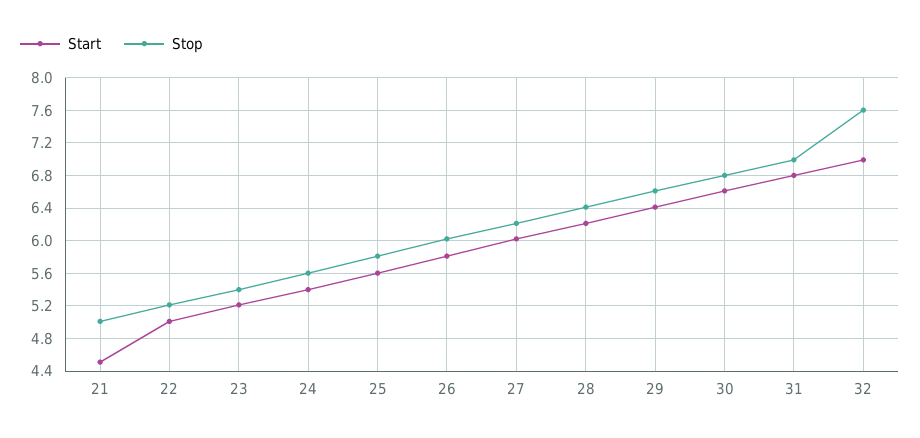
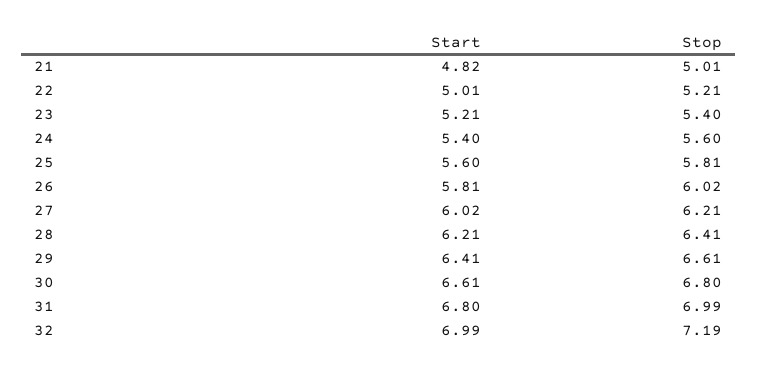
  {
    "Start": {
-     "21": 4.5,
+     "21": 4.82,
      "22": 5.01,
      "23": 5.21,
      "24": 5.4,
      "25": 5.6,
      "26": 5.81,
      "27": 6.02,
      "28": 6.21,
      "29": 6.41,
      "30": 6.61,
      "31": 6.8,
      "32": 6.99
    },
    "Stop": {
      "21": 5.01,
      "22": 5.21,
      "23": 5.4,
      "24": 5.6,
      "25": 5.81,
      "26": 6.02,
      "27": 6.21,
      "28": 6.41,
      "29": 6.61,
      "30": 6.8,
      "31": 6.99,
-     "32": 7.6
+     "32": 7.19
    }
  }

